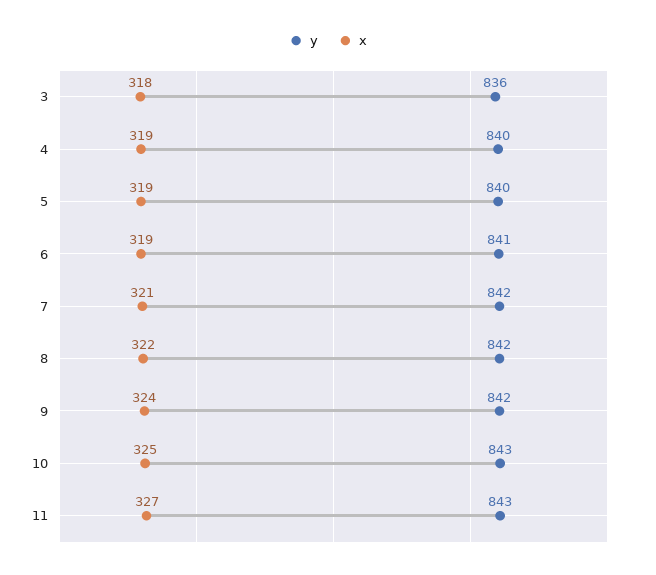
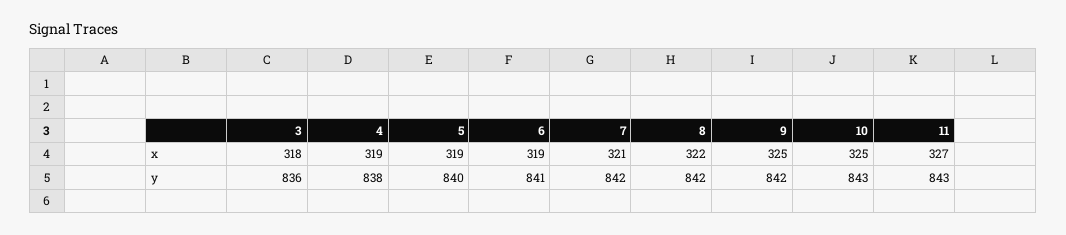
  {
    "y": {
      "3": 836,
-     "4": 840,
+     "4": 838,
      "5": 840,
      "6": 841,
      "7": 842,
      "8": 842,
      "9": 842,
      "10": 843,
      "11": 843
    },
    "x": {
      "3": 318,
      "4": 319,
      "5": 319,
      "6": 319,
      "7": 321,
      "8": 322,
-     "9": 324,
+     "9": 325,
      "10": 325,
      "11": 327
    }
  }

